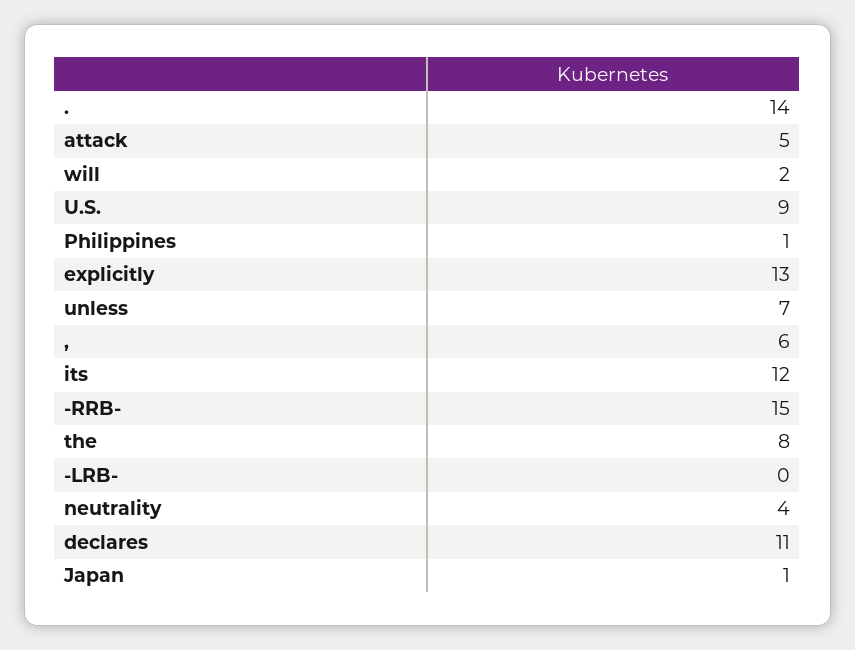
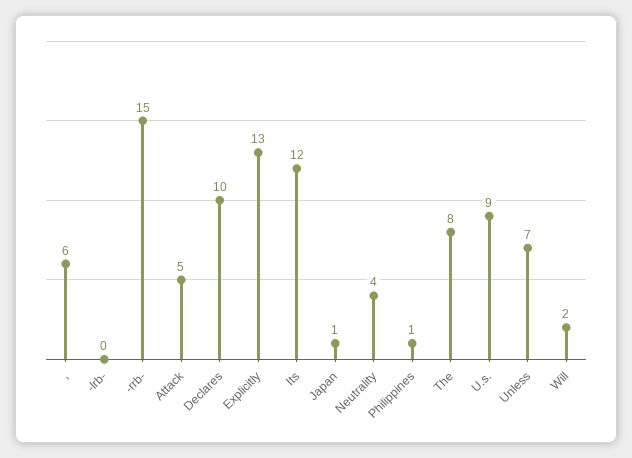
  {
-   ".": 14,
    "attack": 5,
    "will": 2,
    "U.S.": 9,
    "Philippines": 1,
    "explicitly": 13,
    "unless": 7,
    ",": 6,
    "its": 12,
    "-RRB-": 15,
    "the": 8,
    "-LRB-": 0,
    "neutrality": 4,
-   "declares": 11,
+   "declares": 10,
    "Japan": 1
  }

